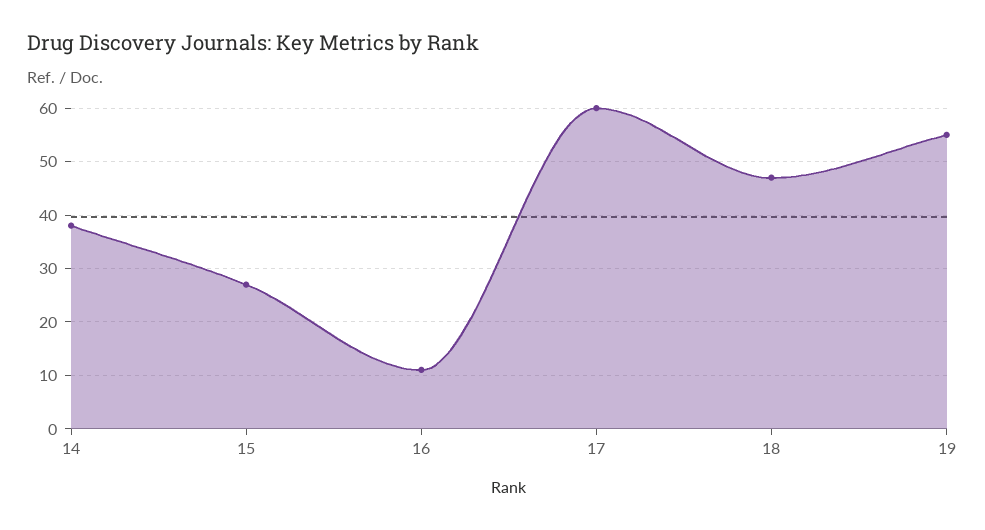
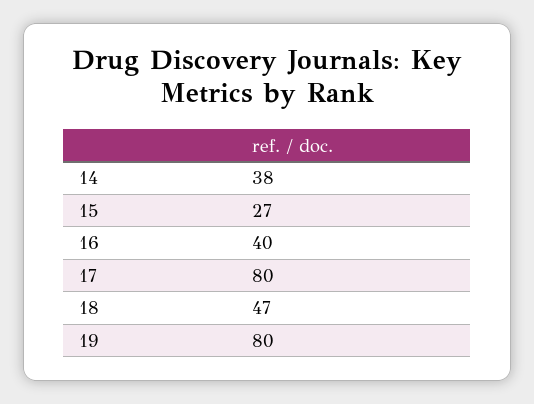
  {
    "14": 38,
    "15": 27,
-   "16": 10,
+   "16": 40,
-   "17": 60,
+   "17": 80,
    "18": 47,
-   "19": 55
+   "19": 80
  }

